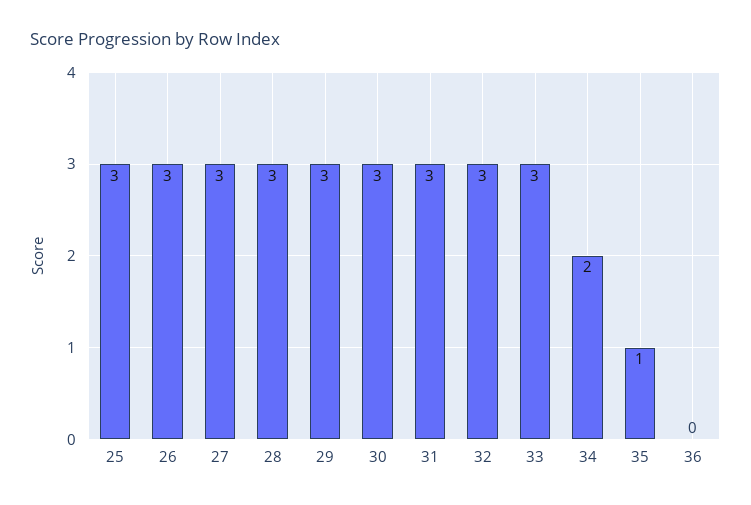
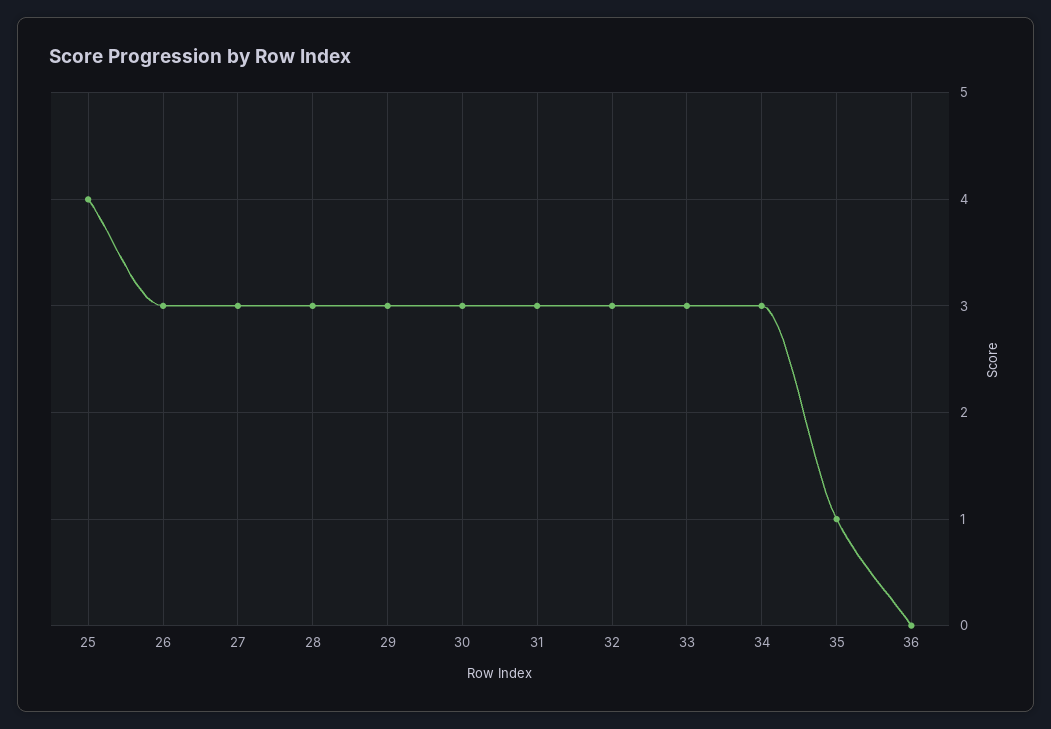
  {
-   "25": 3,
+   "25": 4,
    "26": 3,
    "27": 3,
    "28": 3,
    "29": 3,
    "30": 3,
    "31": 3,
    "32": 3,
    "33": 3,
-   "34": 2,
+   "34": 3,
    "35": 1,
    "36": 0
  }

